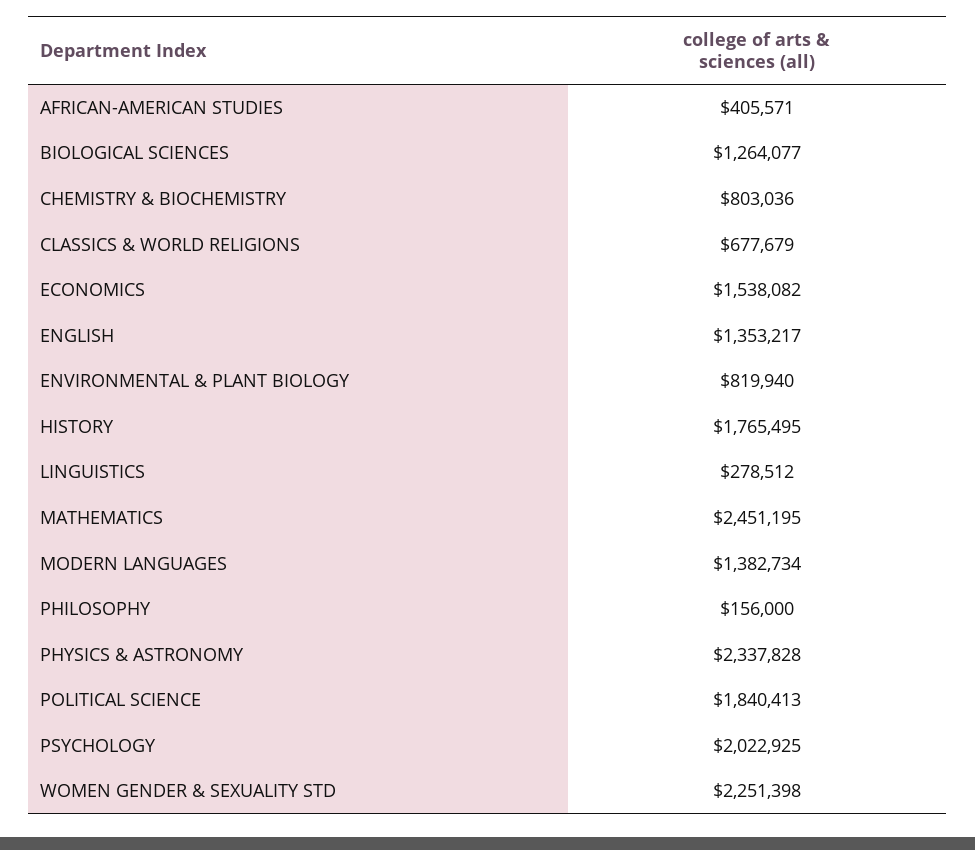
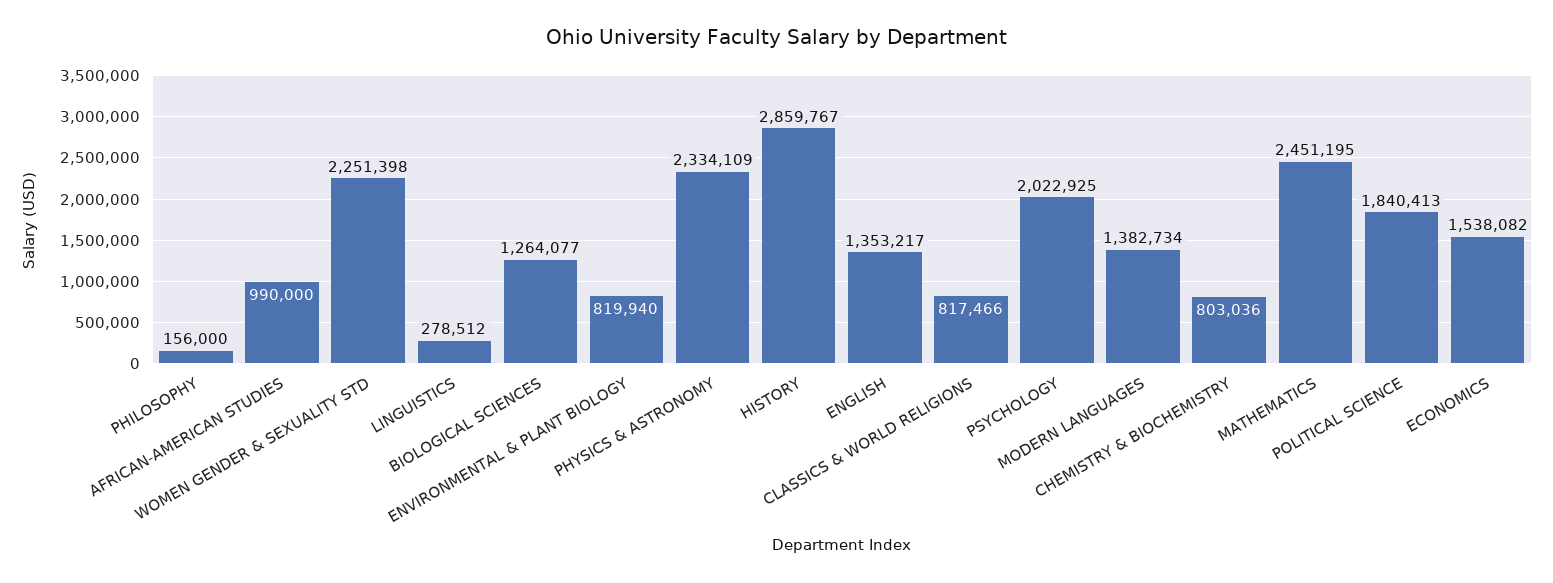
  {
-   "AFRICAN-AMERICAN STUDIES": 405571,
+   "AFRICAN-AMERICAN STUDIES": 990000,
    "BIOLOGICAL SCIENCES": 1264077,
    "CHEMISTRY & BIOCHEMISTRY": 803036,
-   "CLASSICS & WORLD RELIGIONS": 677679,
+   "CLASSICS & WORLD RELIGIONS": 817466,
    "ECONOMICS": 1538082,
    "ENGLISH": 1353217,
    "ENVIRONMENTAL & PLANT BIOLOGY": 819940,
-   "HISTORY": 1765495,
+   "HISTORY": 2859767,
    "LINGUISTICS": 278512,
    "MATHEMATICS": 2451195,
    "MODERN LANGUAGES": 1382734,
    "PHILOSOPHY": 156000,
-   "PHYSICS & ASTRONOMY": 2337828,
+   "PHYSICS & ASTRONOMY": 2334109,
    "POLITICAL SCIENCE": 1840413,
    "PSYCHOLOGY": 2022925,
    "WOMEN GENDER & SEXUALITY STD": 2251398
  }

